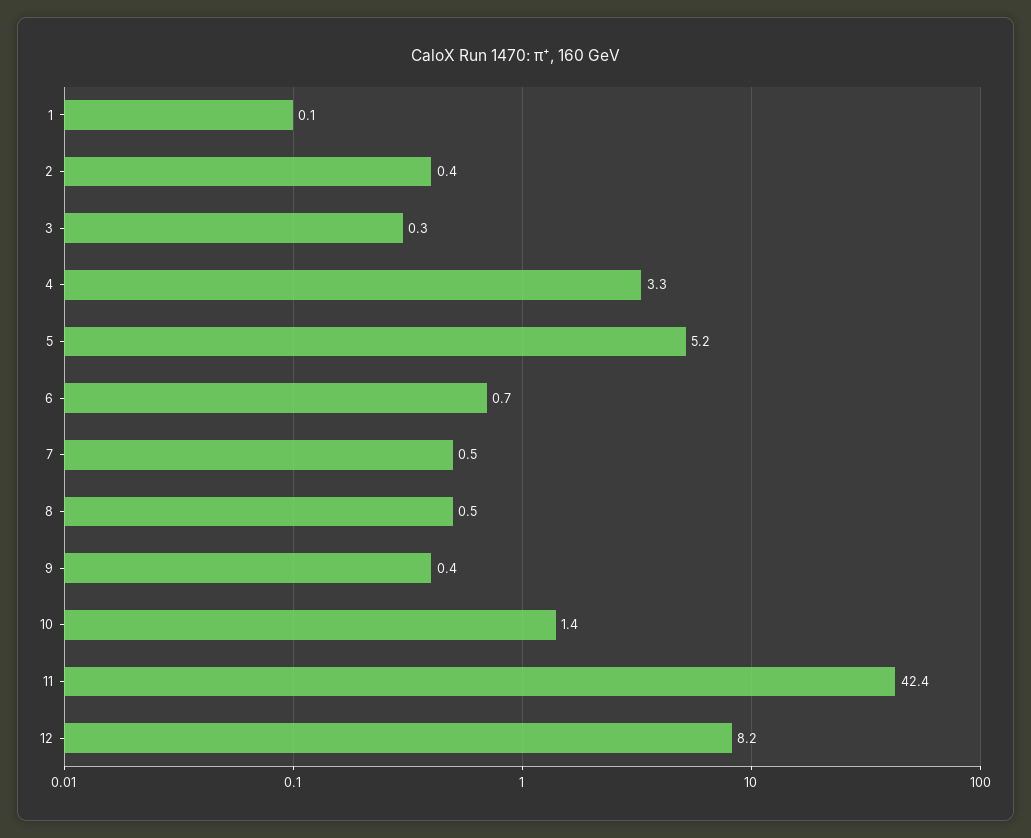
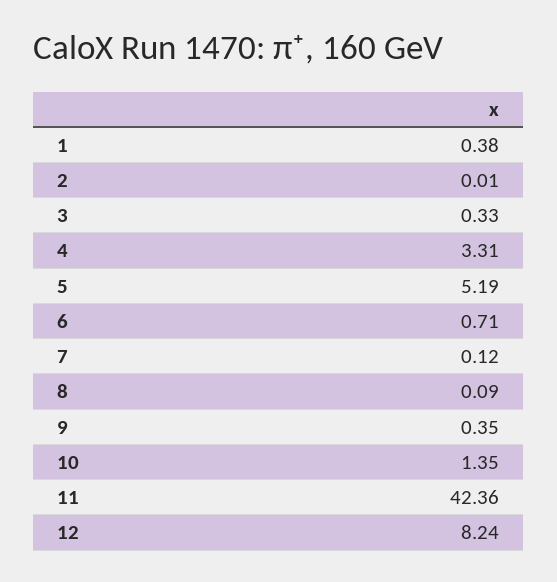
  {
-   "1": 0.1,
+   "1": 0.38,
-   "2": 0.4,
+   "2": 0.01,
    "3": 0.33,
    "4": 3.31,
    "5": 5.19,
    "6": 0.71,
-   "7": 0.5,
+   "7": 0.12,
-   "8": 0.5,
+   "8": 0.09,
    "9": 0.35,
    "10": 1.35,
    "11": 42.36,
    "12": 8.24
  }

